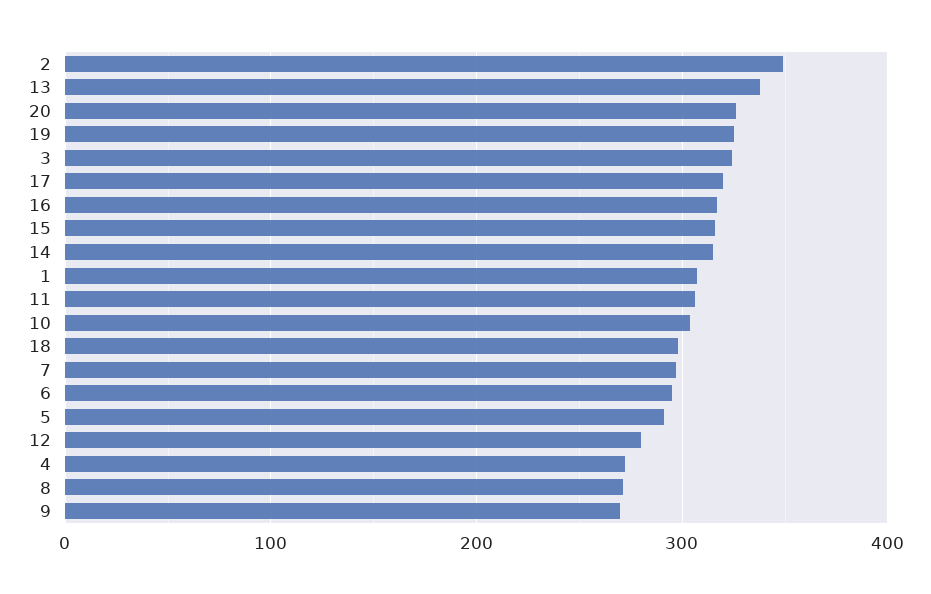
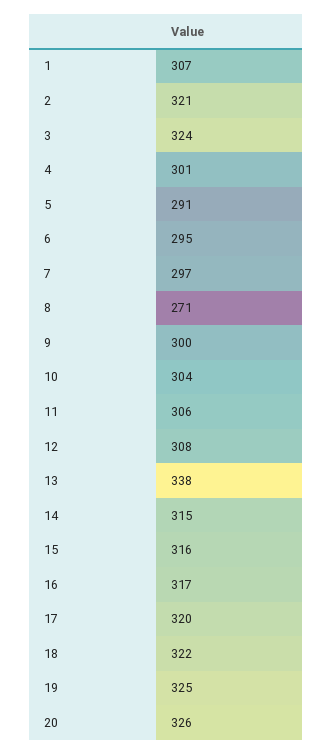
  {
-   "2": 350,
+   "2": 321,
    "13": 338,
    "20": 326,
    "19": 325,
    "3": 324,
    "17": 320,
    "16": 317,
    "15": 316,
    "14": 315,
    "1": 307,
    "11": 306,
    "10": 304,
-   "18": 300,
+   "18": 322,
    "7": 297,
    "6": 295,
    "5": 291,
-   "12": 280,
+   "12": 308,
-   "4": 270,
+   "4": 301,
    "8": 271,
-   "9": 270
+   "9": 300
  }

